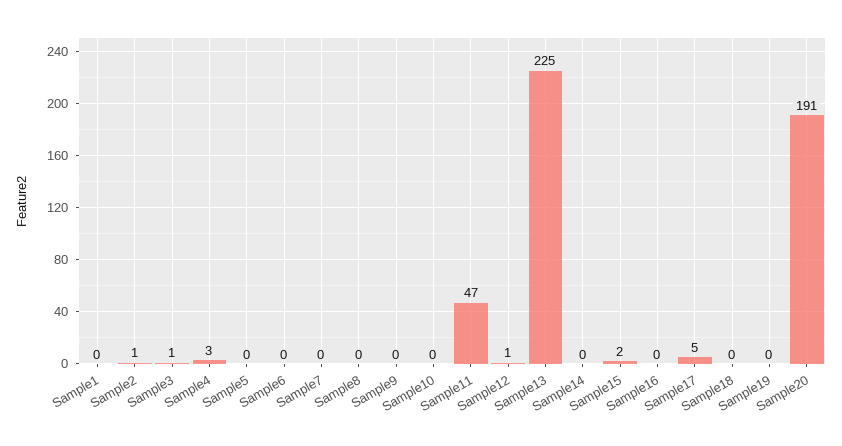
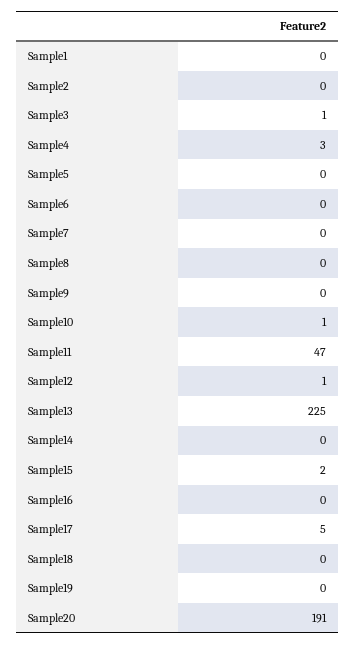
  {
    "Sample1": 0,
-   "Sample2": 1,
+   "Sample2": 0,
    "Sample3": 1,
    "Sample4": 3,
    "Sample5": 0,
    "Sample6": 0,
    "Sample7": 0,
    "Sample8": 0,
    "Sample9": 0,
-   "Sample10": 0,
+   "Sample10": 1,
    "Sample11": 47,
    "Sample12": 1,
    "Sample13": 225,
    "Sample14": 0,
    "Sample15": 2,
    "Sample16": 0,
    "Sample17": 5,
    "Sample18": 0,
    "Sample19": 0,
    "Sample20": 191
  }

